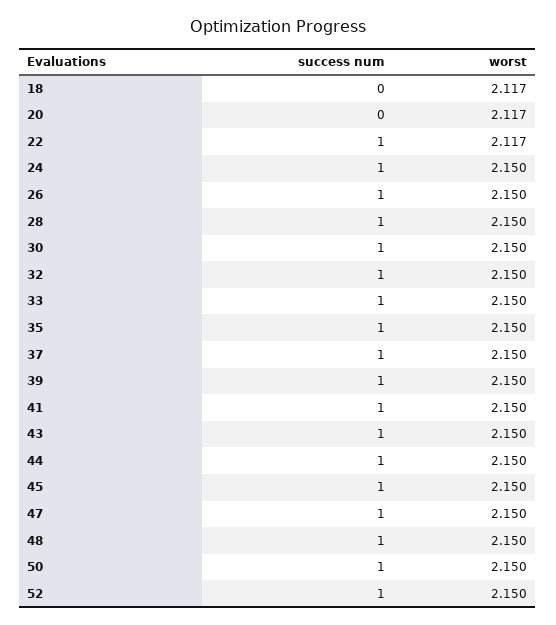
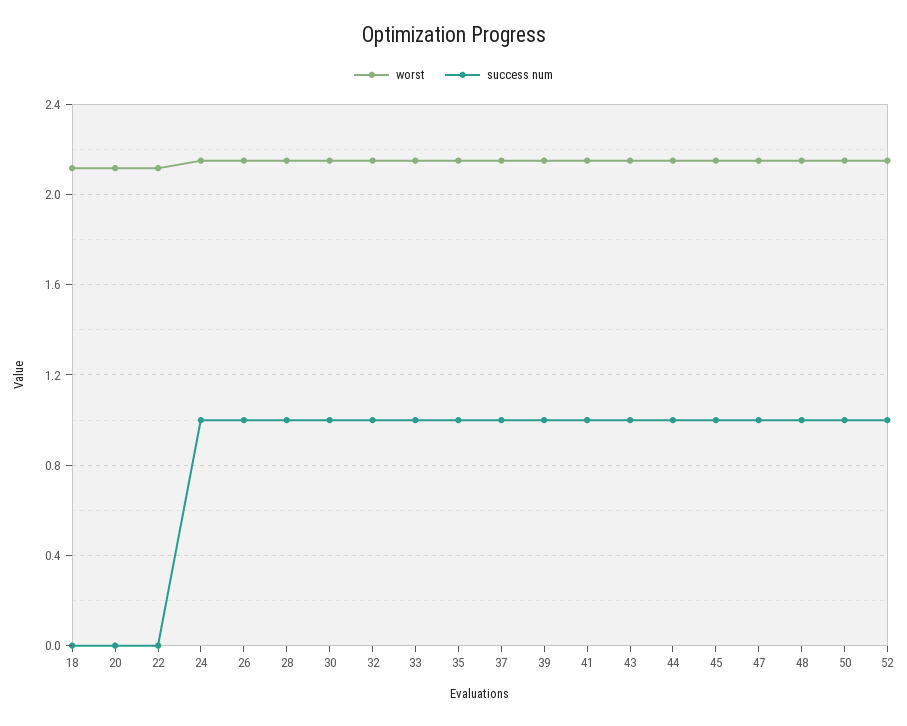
  {
    "success num": {
      "18": 0,
      "20": 0,
-     "22": 1,
+     "22": 0,
      "24": 1,
      "26": 1,
      "28": 1,
      "30": 1,
      "32": 1,
      "33": 1,
      "35": 1,
      "37": 1,
      "39": 1,
      "41": 1,
      "43": 1,
      "44": 1,
      "45": 1,
      "47": 1,
      "48": 1,
      "50": 1,
      "52": 1
    },
    "worst": {
      "18": 2.117,
      "20": 2.117,
      "22": 2.117,
      "24": 2.15,
      "26": 2.15,
      "28": 2.15,
      "30": 2.15,
      "32": 2.15,
      "33": 2.15,
      "35": 2.15,
      "37": 2.15,
      "39": 2.15,
      "41": 2.15,
      "43": 2.15,
      "44": 2.15,
      "45": 2.15,
      "47": 2.15,
      "48": 2.15,
      "50": 2.15,
      "52": 2.15
    }
  }

